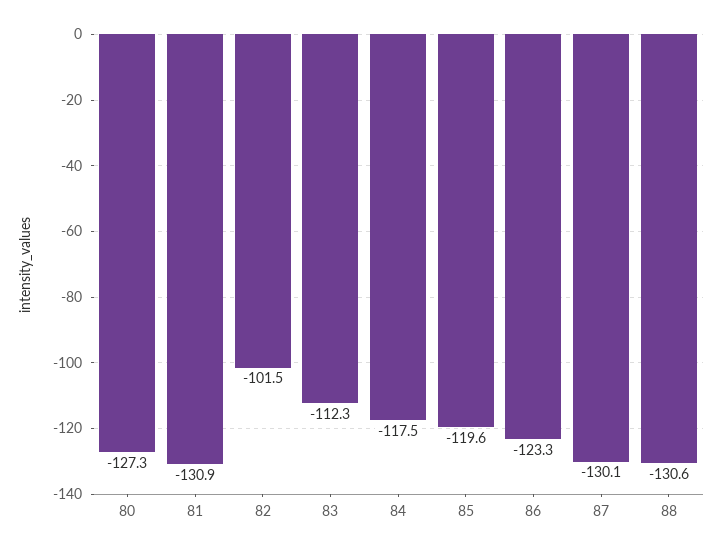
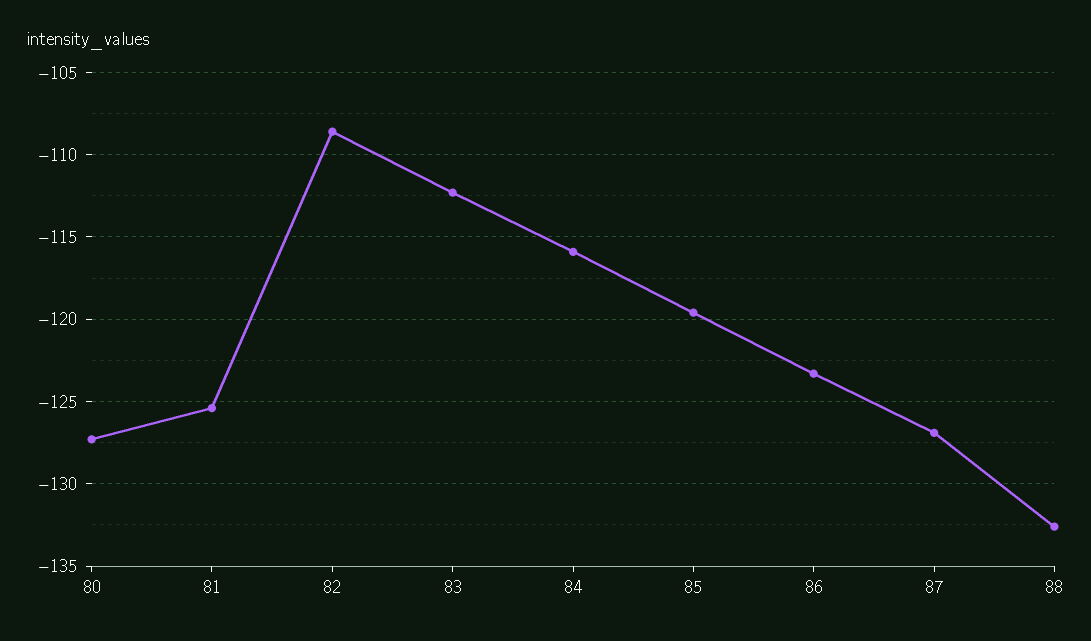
  {
    "80": -127.3,
-   "81": -130.9,
+   "81": -125.5,
-   "82": -101.5,
+   "82": -108.5,
    "83": -112.3,
-   "84": -117.5,
+   "84": -116,
    "85": -119.6,
    "86": -123.3,
-   "87": -130.1,
+   "87": -127,
-   "88": -130.6
+   "88": -132.5
  }

